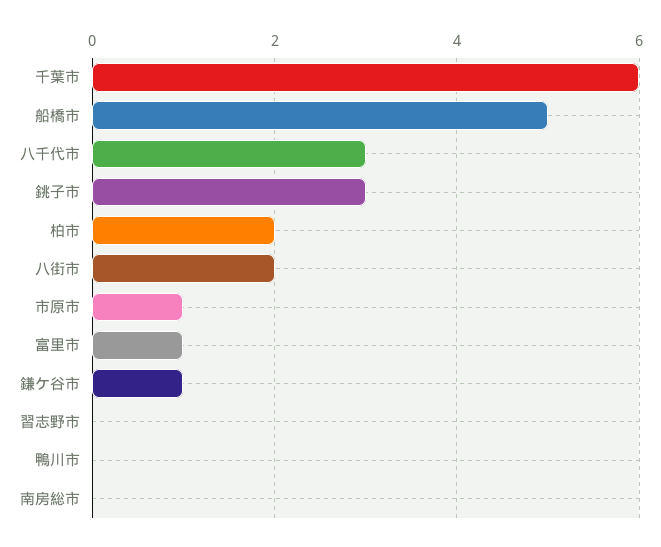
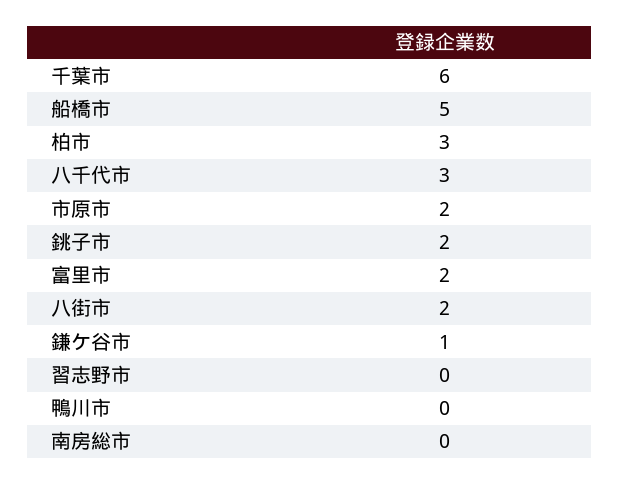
  {
    "千葉市": 6,
    "船橋市": 5,
    "八千代市": 3,
-   "銚子市": 3,
+   "銚子市": 2,
-   "柏市": 2,
+   "柏市": 3,
    "八街市": 2,
-   "市原市": 1,
+   "市原市": 2,
-   "富里市": 1,
+   "富里市": 2,
    "鎌ケ谷市": 1,
    "習志野市": 0,
    "鴨川市": 0,
    "南房総市": 0
  }

